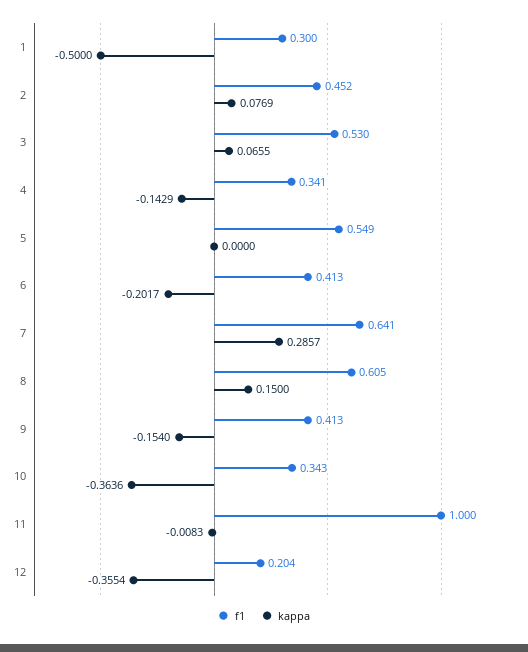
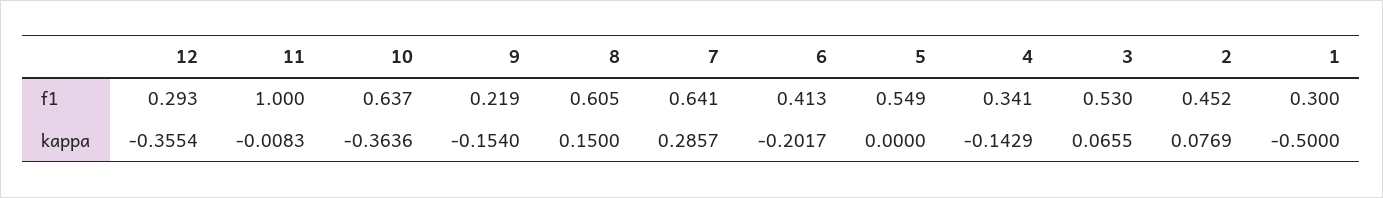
  {
    "f1": {
      "1": 0.3,
      "2": 0.452,
      "3": 0.53,
      "4": 0.341,
      "5": 0.549,
      "6": 0.413,
      "7": 0.641,
      "8": 0.605,
-     "9": 0.413,
+     "9": 0.219,
-     "10": 0.343,
+     "10": 0.637,
      "11": 1,
-     "12": 0.204
+     "12": 0.293
    },
    "kappa": {
      "1": -0.5,
      "2": 0.0769,
      "3": 0.0655,
      "4": -0.1429,
      "5": 0,
      "6": -0.2017,
      "7": 0.2857,
      "8": 0.15,
      "9": -0.154,
      "10": -0.3636,
      "11": -0.0083,
      "12": -0.3554
    }
  }

